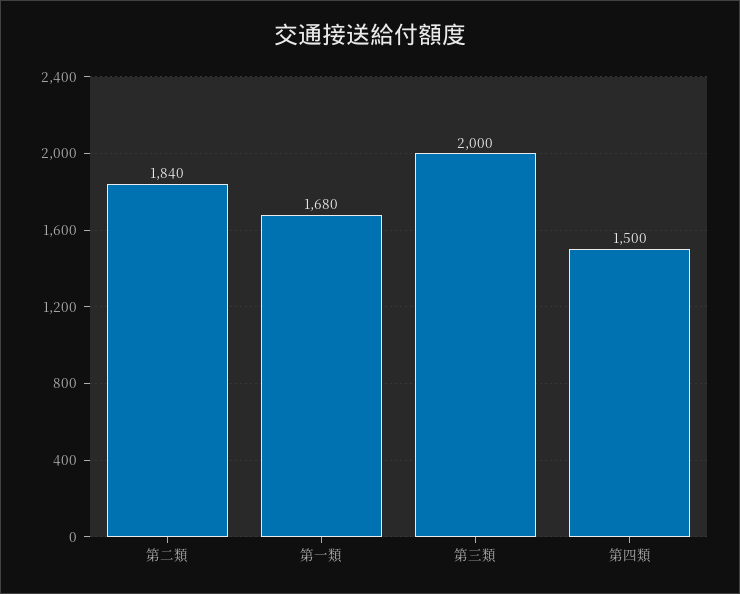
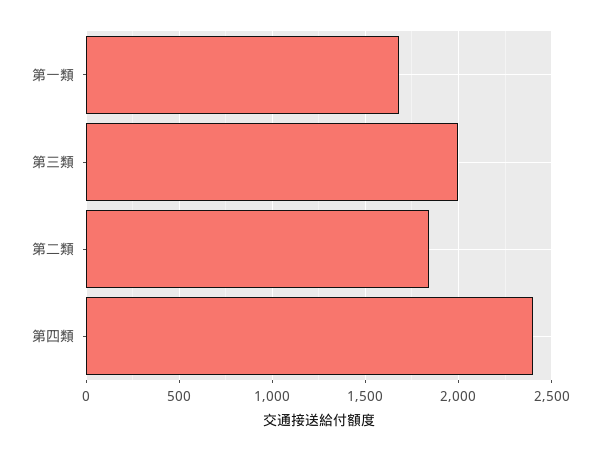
  {
    "第二類": 1840,
    "第一類": 1680,
    "第三類": 2000,
-   "第四類": 1500
+   "第四類": 2400
  }

